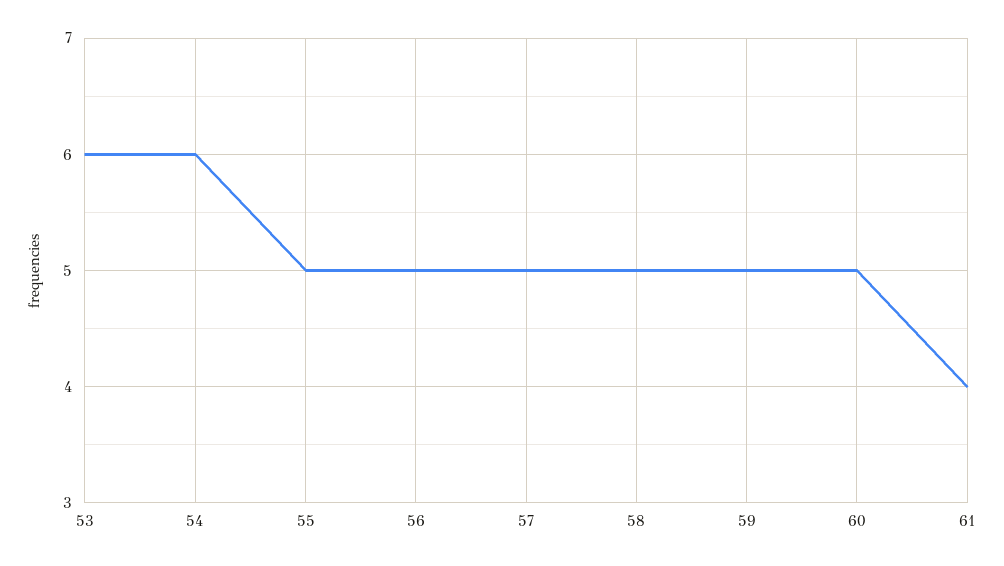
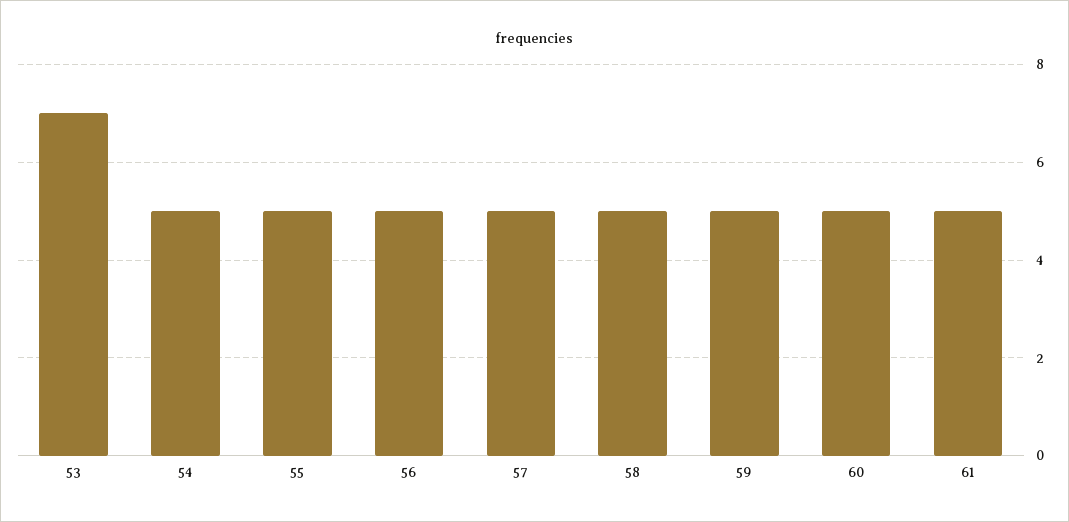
  {
-   "53": 6,
+   "53": 7,
-   "54": 6,
+   "54": 5,
    "55": 5,
    "56": 5,
    "57": 5,
    "58": 5,
    "59": 5,
    "60": 5,
-   "61": 4
+   "61": 5
  }

